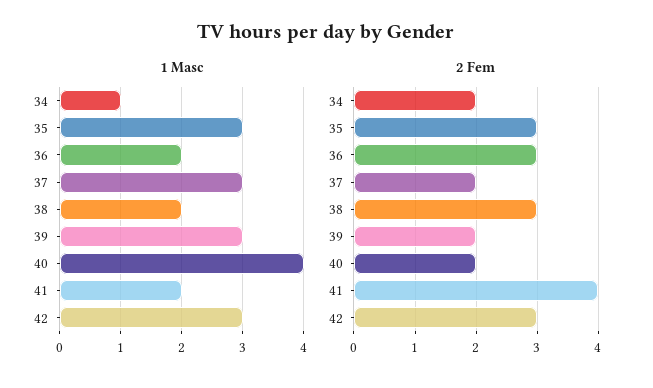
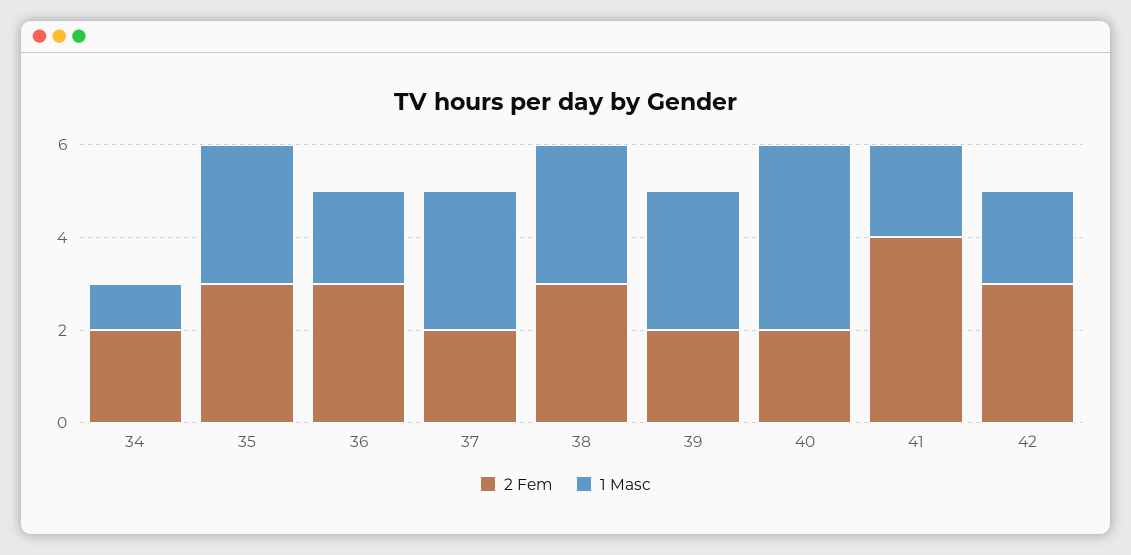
  {
    "1 Masc": {
      "34": 1,
      "35": 3,
      "36": 2,
      "37": 3,
-     "38": 2,
+     "38": 3,
      "39": 3,
      "40": 4,
      "41": 2,
-     "42": 3
+     "42": 2
    },
    "2 Fem": {
      "34": 2,
      "35": 3,
      "36": 3,
      "37": 2,
      "38": 3,
      "39": 2,
      "40": 2,
      "41": 4,
      "42": 3
    }
  }

